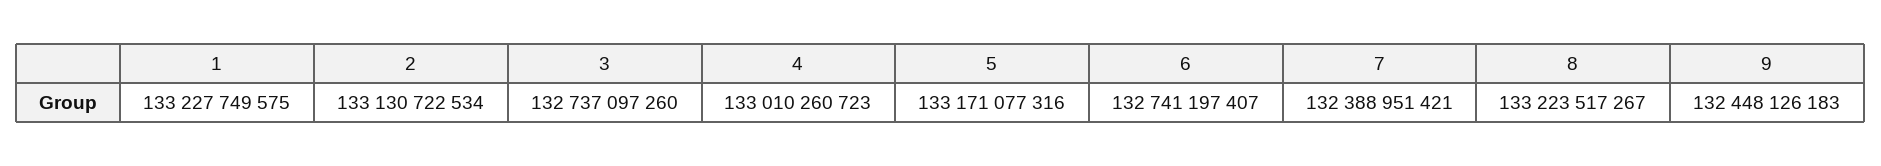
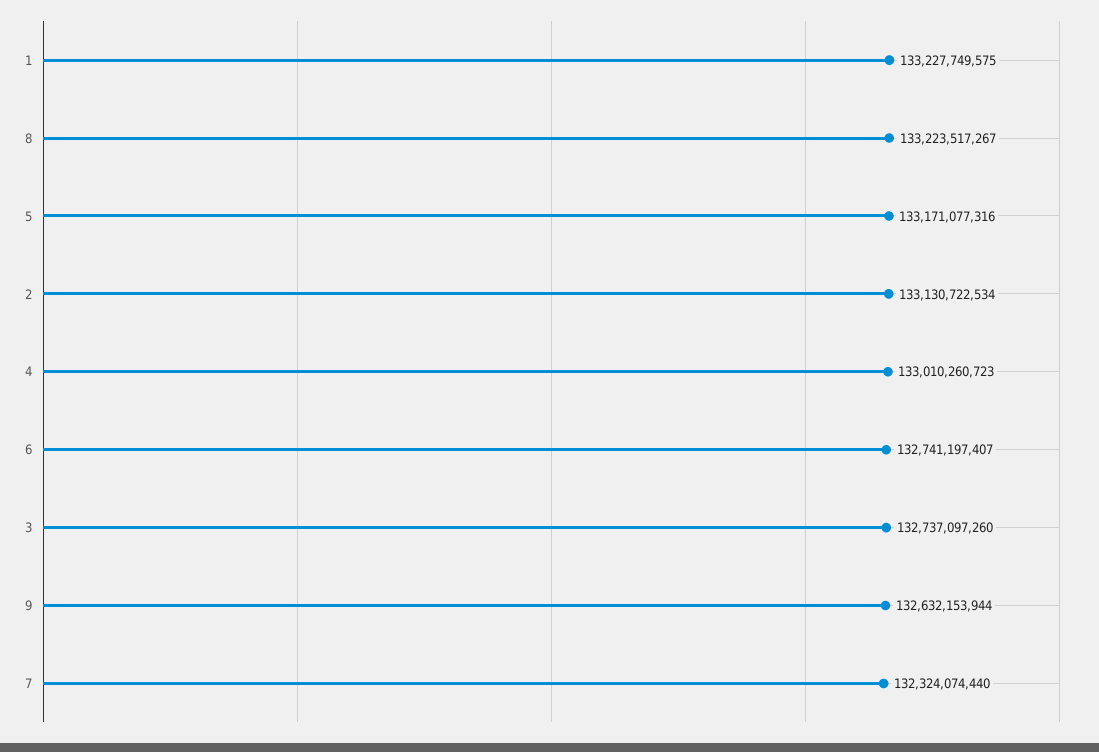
  {
    "1": 133227749575,
    "2": 133130722534,
    "3": 132737097260,
    "4": 133010260723,
    "5": 133171077316,
    "6": 132741197407,
-   "7": 132388951421,
+   "7": 132324074440,
    "8": 133223517267,
-   "9": 132448126183
+   "9": 132632153944
  }

